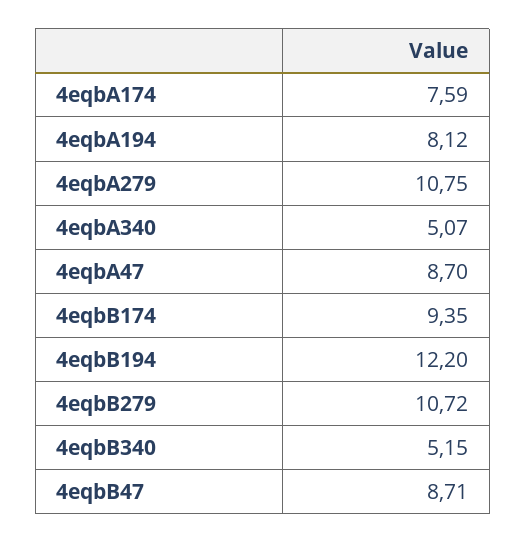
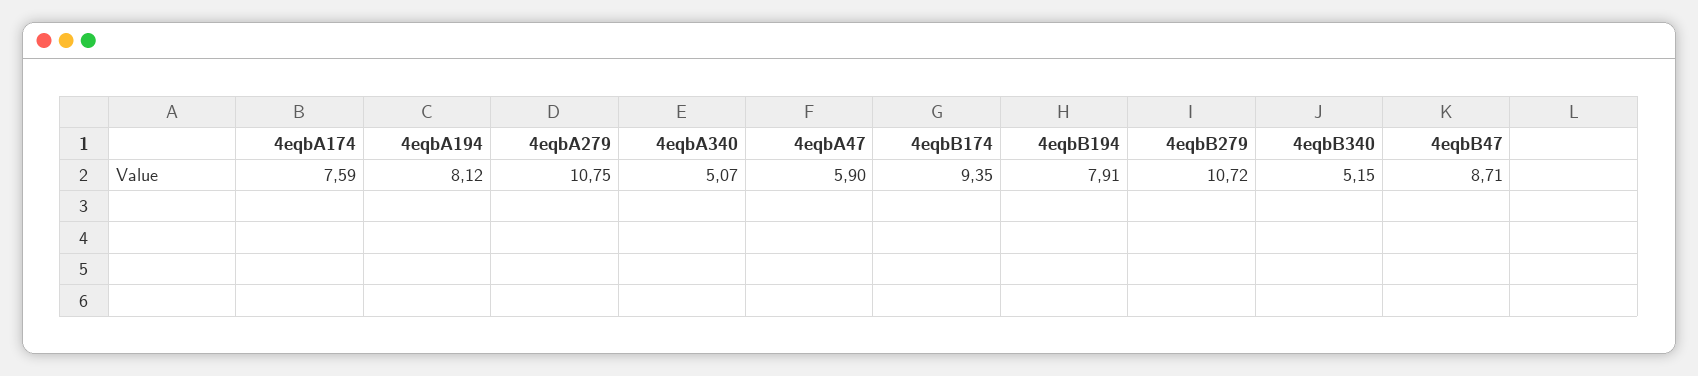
  {
    "4eqbA174": 7.59,
    "4eqbA194": 8.12,
    "4eqbA279": 10.75,
    "4eqbA340": 5.07,
-   "4eqbA47": 8.7,
+   "4eqbA47": 5.9,
    "4eqbB174": 9.35,
-   "4eqbB194": 12.2,
+   "4eqbB194": 7.91,
    "4eqbB279": 10.72,
    "4eqbB340": 5.15,
    "4eqbB47": 8.71
  }

